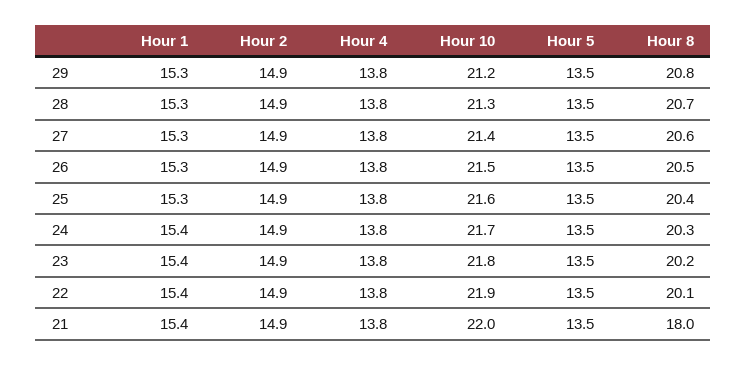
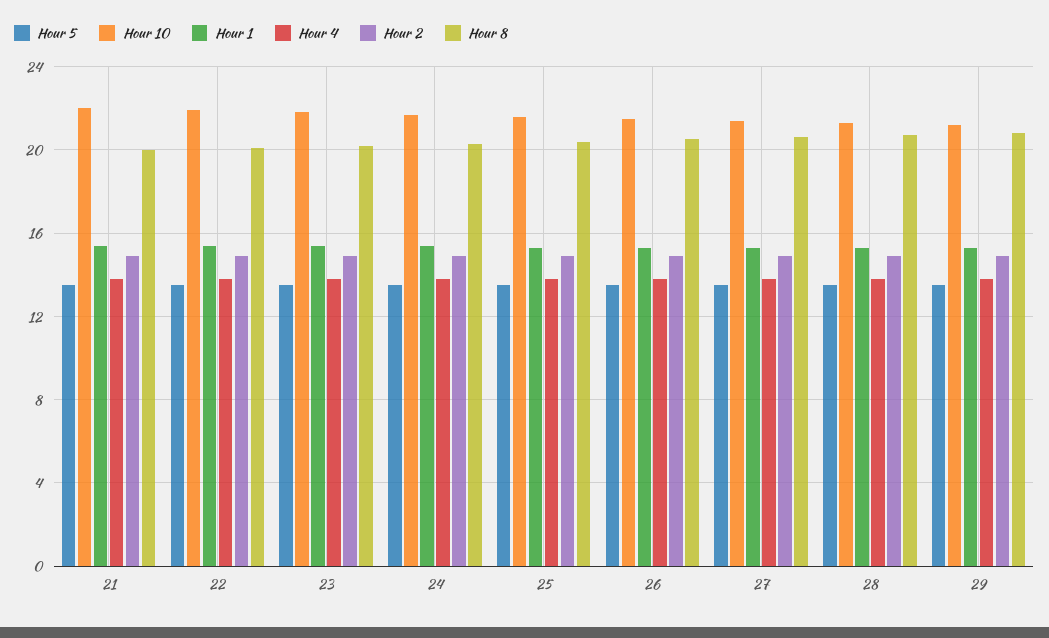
  {
    "Hour 1": {
      "29": 15.3,
      "28": 15.3,
      "27": 15.3,
      "26": 15.3,
      "25": 15.3,
      "24": 15.4,
      "23": 15.4,
      "22": 15.4,
      "21": 15.4
    },
    "Hour 2": {
      "29": 14.9,
      "28": 14.9,
      "27": 14.9,
      "26": 14.9,
      "25": 14.9,
      "24": 14.9,
      "23": 14.9,
      "22": 14.9,
      "21": 14.9
    },
    "Hour 4": {
      "29": 13.8,
      "28": 13.8,
      "27": 13.8,
      "26": 13.8,
      "25": 13.8,
      "24": 13.8,
      "23": 13.8,
      "22": 13.8,
      "21": 13.8
    },
    "Hour 10": {
      "29": 21.2,
      "28": 21.3,
      "27": 21.4,
      "26": 21.5,
      "25": 21.6,
      "24": 21.7,
      "23": 21.8,
      "22": 21.9,
      "21": 22
    },
    "Hour 5": {
      "29": 13.5,
      "28": 13.5,
      "27": 13.5,
      "26": 13.5,
      "25": 13.5,
      "24": 13.5,
      "23": 13.5,
      "22": 13.5,
      "21": 13.5
    },
    "Hour 8": {
      "29": 20.8,
      "28": 20.7,
      "27": 20.6,
      "26": 20.5,
      "25": 20.4,
      "24": 20.3,
      "23": 20.2,
      "22": 20.1,
-     "21": 18
+     "21": 20
    }
  }

